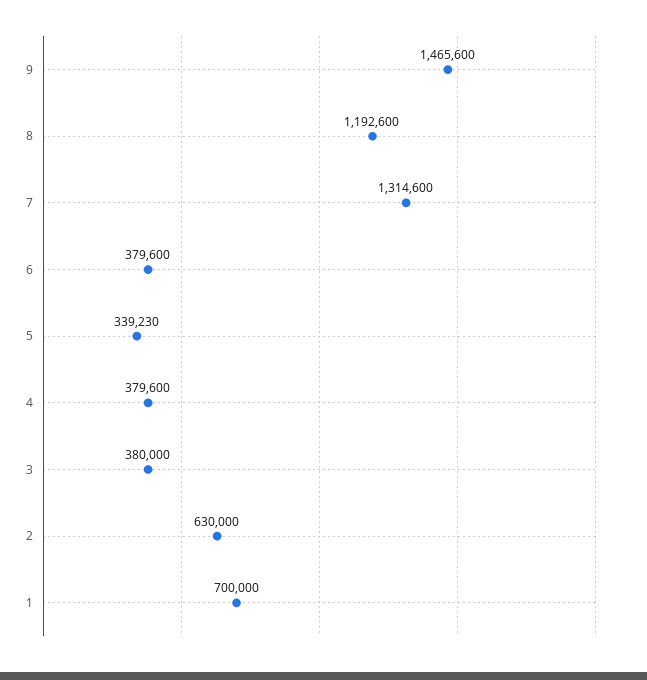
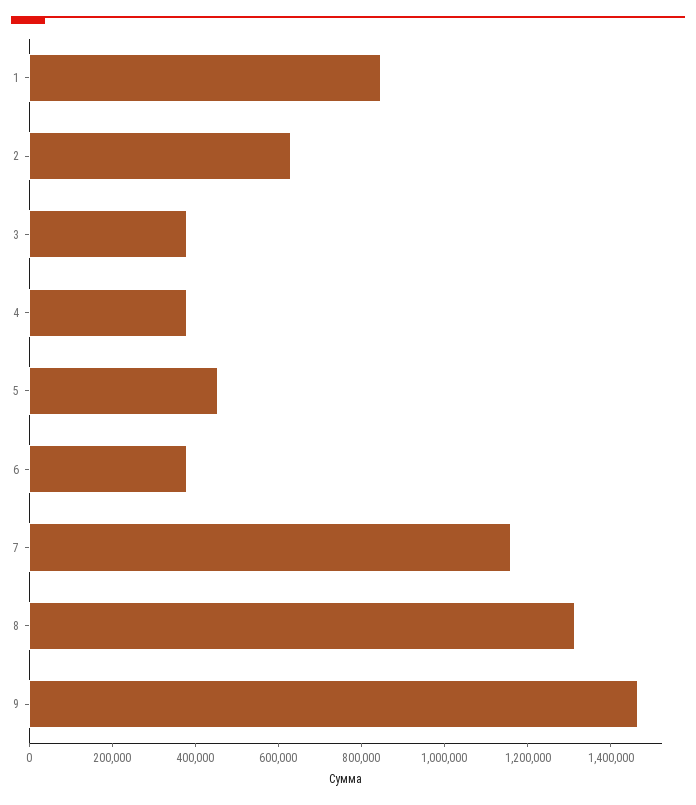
  {
    "9": 1465600,
-   "8": 1192600,
+   "8": 1300000,
-   "7": 1314600,
+   "7": 1150000,
    "6": 379600,
-   "5": 339230,
+   "5": 450000,
    "4": 379600,
    "3": 380000,
    "2": 630000,
-   "1": 700000
+   "1": 850000
  }

